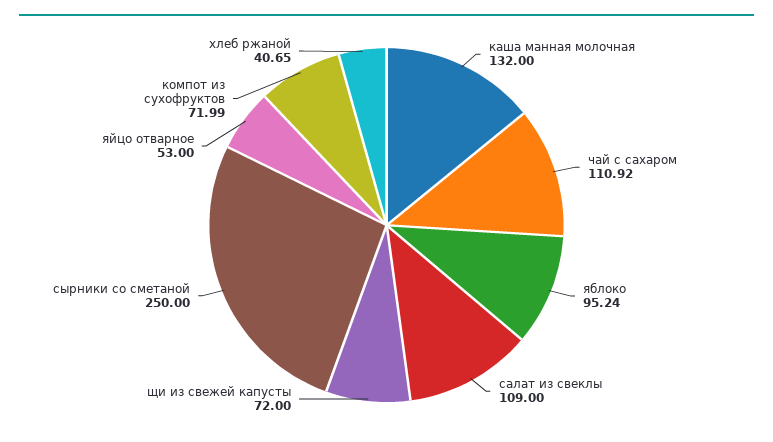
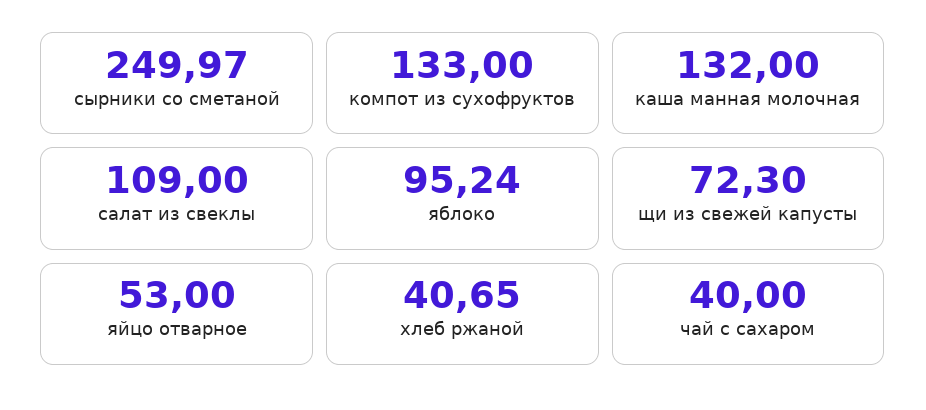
  {
    "каша манная молочная": 132,
-   "чай с сахаром": 110.92,
+   "чай с сахаром": 40,
    "яблоко": 95.24,
    "салат из свеклы": 109,
-   "щи из свежей капусты": 72,
+   "щи из свежей капусты": 72.3,
-   "сырники со сметаной": 250,
+   "сырники со сметаной": 249.97,
    "яйцо отварное": 53,
-   "компот из сухофруктов": 71.99,
+   "компот из сухофруктов": 133,
    "хлеб ржаной": 40.65
  }

